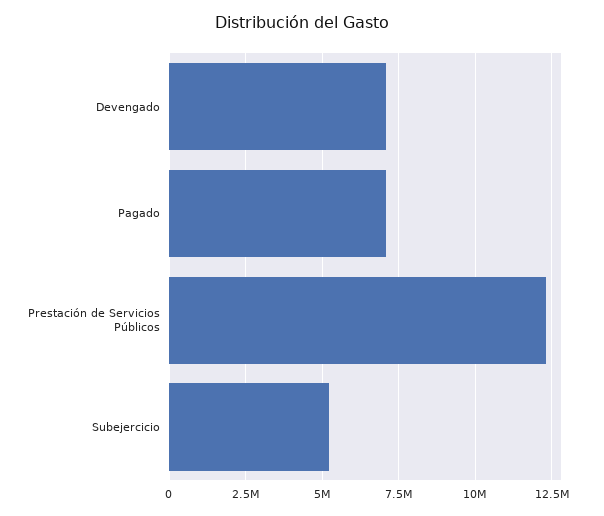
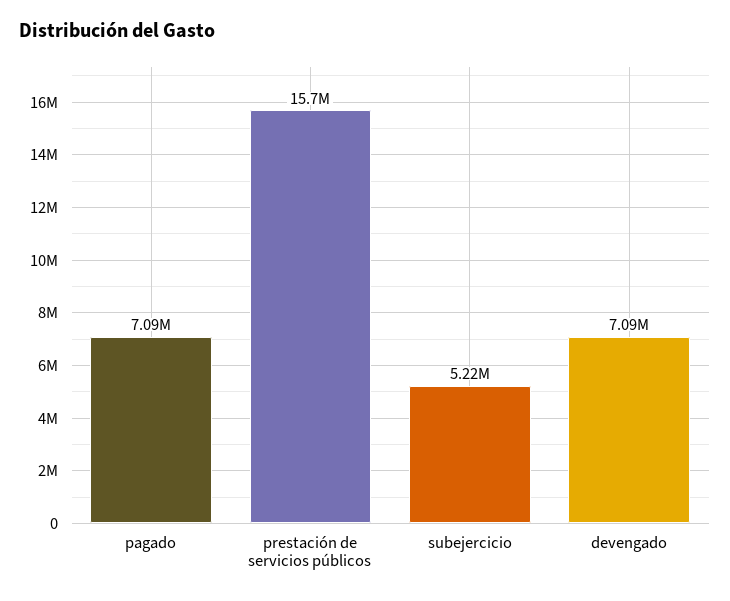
  {
    "Devengado": 7090000,
    "Pagado": 7090000,
-   "Prestación de Servicios Públicos": 12250000,
+   "Prestación de Servicios Públicos": 15700000,
    "Subejercicio": 5220000
  }

